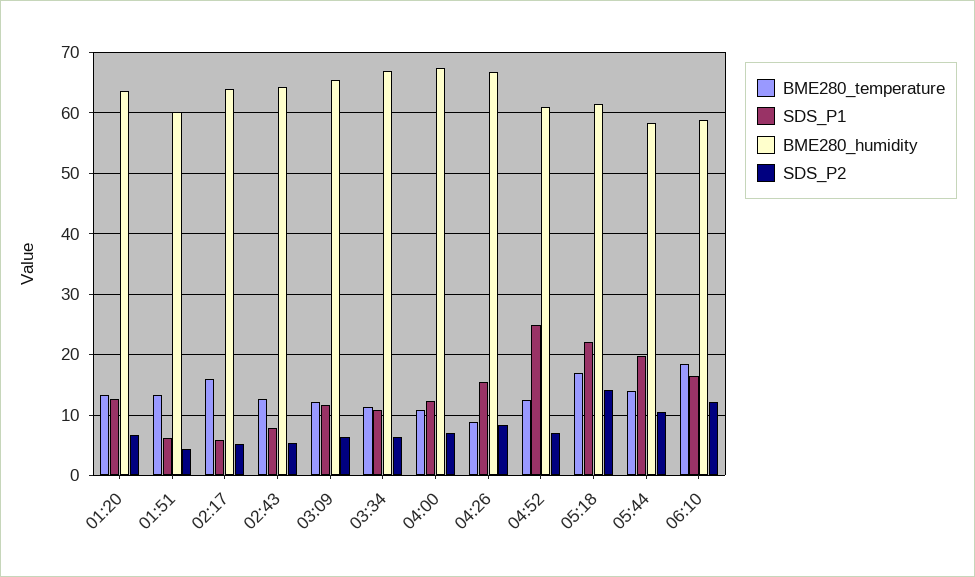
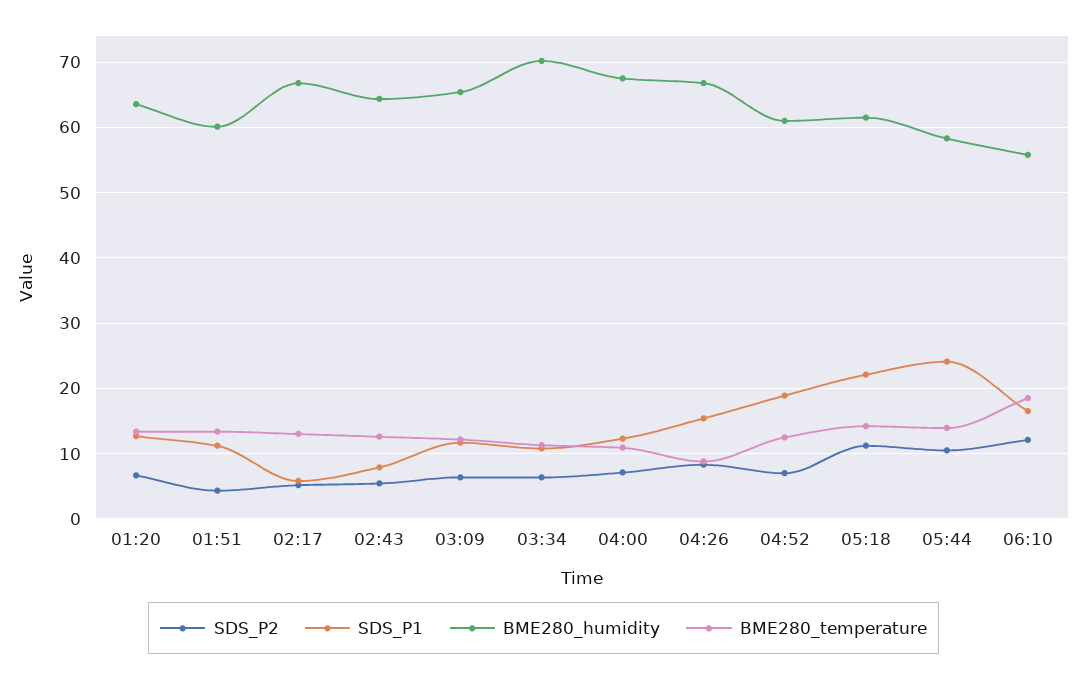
  {
    "BME280_temperature": {
      "01:20": 13,
      "01:51": 13,
-     "02:17": 16,
+     "02:17": 13,
      "02:43": 13,
      "03:09": 12,
      "03:34": 11,
      "04:00": 11,
      "04:26": 9,
      "04:52": 13,
-     "05:18": 17,
+     "05:18": 14,
      "05:44": 14,
      "06:10": 19
    },
    "SDS_P1": {
      "01:20": 13,
-     "01:51": 6,
+     "01:51": 11,
      "02:17": 6,
      "02:43": 8,
      "03:09": 12,
      "03:34": 11,
      "04:00": 12,
      "04:26": 15,
-     "04:52": 25,
+     "04:52": 19,
      "05:18": 22,
-     "05:44": 20,
+     "05:44": 24,
      "06:10": 17
    },
    "BME280_humidity": {
      "01:20": 64,
      "01:51": 60,
-     "02:17": 64,
+     "02:17": 67,
      "02:43": 64,
      "03:09": 65,
-     "03:34": 67,
+     "03:34": 70,
      "04:00": 68,
      "04:26": 67,
      "04:52": 61,
      "05:18": 62,
      "05:44": 58,
-     "06:10": 59
+     "06:10": 56
    },
    "SDS_P2": {
      "01:20": 7,
      "01:51": 4,
      "02:17": 5,
      "02:43": 5,
      "03:09": 6,
      "03:34": 6,
      "04:00": 7,
      "04:26": 8,
      "04:52": 7,
-     "05:18": 14,
+     "05:18": 11,
      "05:44": 11,
      "06:10": 12
    }
  }

